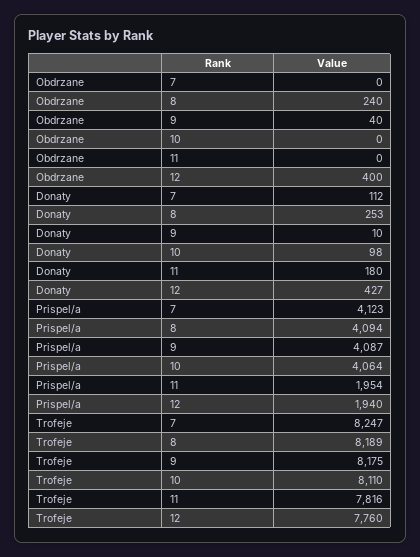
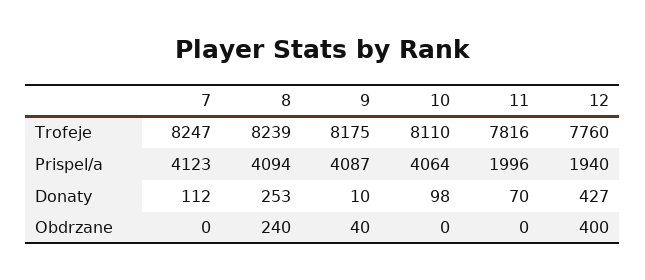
  {
    "Obdrzane": {
      "7": 0,
      "8": 240,
      "9": 40,
      "10": 0,
      "11": 0,
      "12": 400
    },
    "Donaty": {
      "7": 112,
      "8": 253,
      "9": 10,
      "10": 98,
-     "11": 180,
+     "11": 70,
      "12": 427
    },
    "Prispel/a": {
      "7": 4123,
      "8": 4094,
      "9": 4087,
      "10": 4064,
-     "11": 1954,
+     "11": 1996,
      "12": 1940
    },
    "Trofeje": {
      "7": 8247,
-     "8": 8189,
+     "8": 8239,
      "9": 8175,
      "10": 8110,
      "11": 7816,
      "12": 7760
    }
  }

